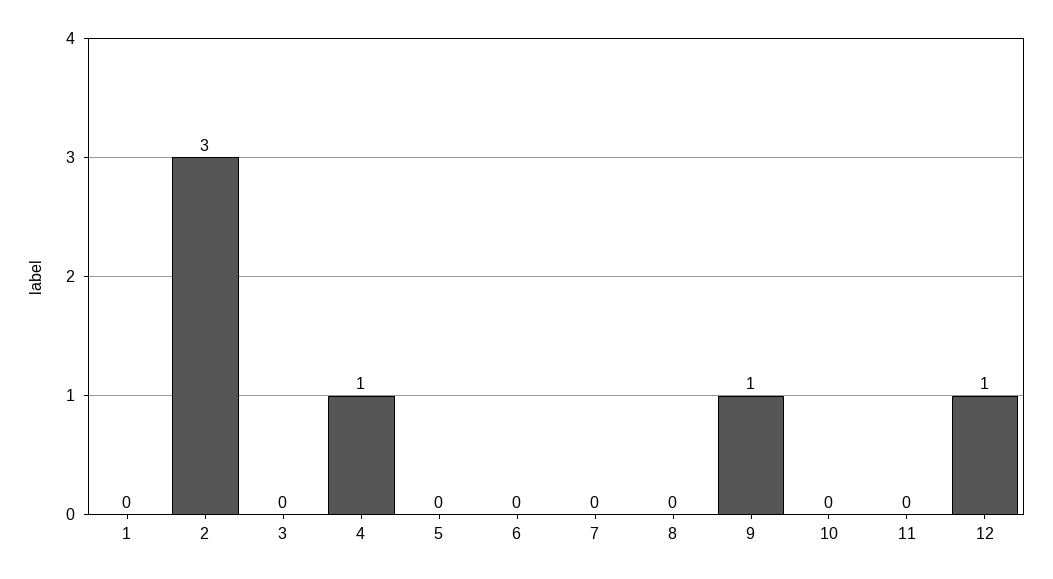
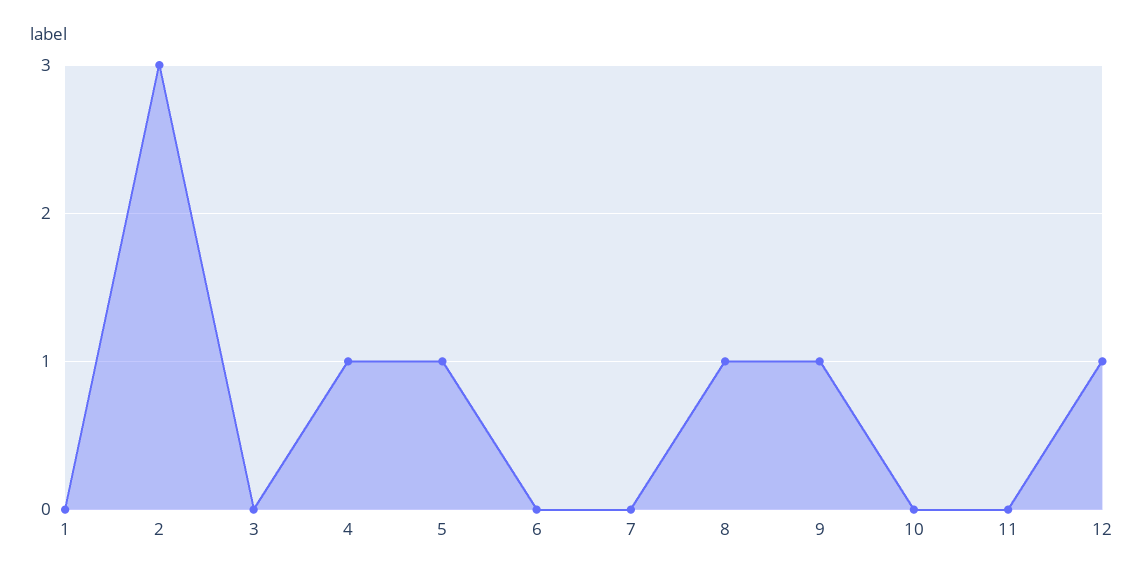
  {
    "1": 0,
    "2": 3,
    "3": 0,
    "4": 1,
-   "5": 0,
+   "5": 1,
    "6": 0,
    "7": 0,
-   "8": 0,
+   "8": 1,
    "9": 1,
    "10": 0,
    "11": 0,
    "12": 1
  }

